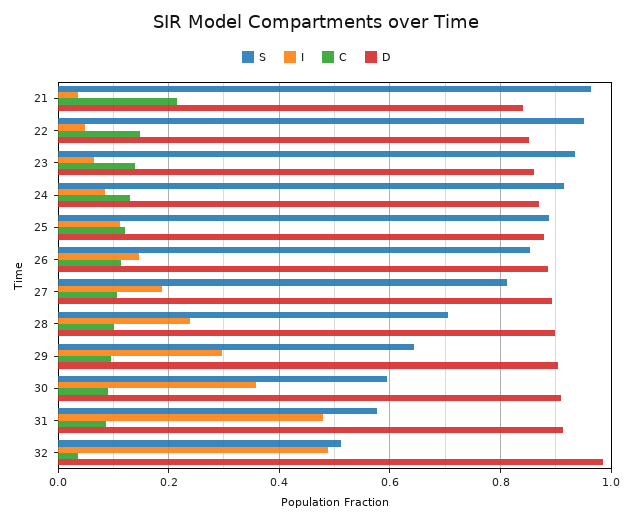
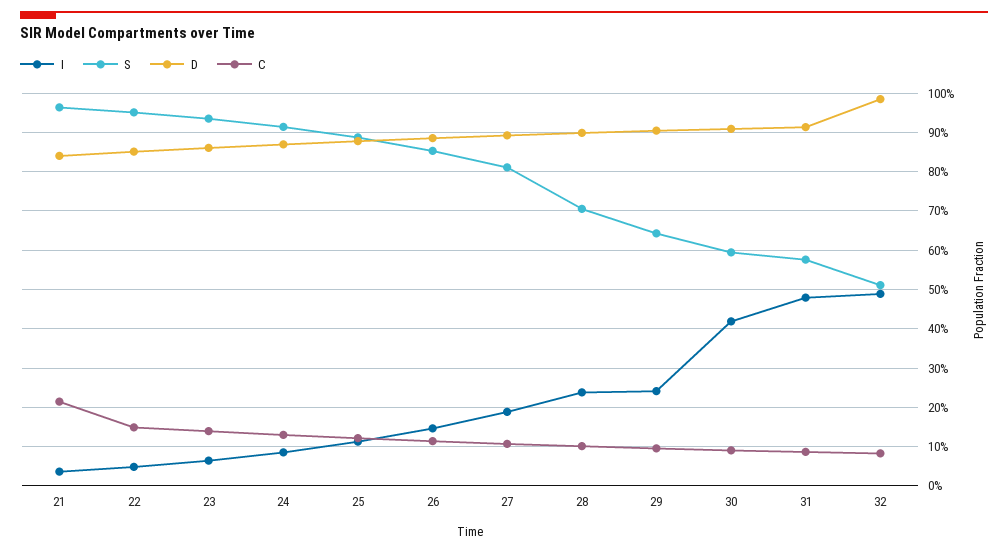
  {
    "S": {
      "21": 0.96,
      "22": 0.96,
      "23": 0.94,
      "24": 0.92,
      "25": 0.88,
      "26": 0.86,
      "27": 0.82,
      "28": 0.7,
      "29": 0.64,
      "30": 0.6,
      "31": 0.58,
      "32": 0.52
    },
    "I": {
      "21": 0.04,
      "22": 0.04,
      "23": 0.06,
      "24": 0.08,
      "25": 0.12,
      "26": 0.14,
      "27": 0.18,
      "28": 0.24,
-     "29": 0.3,
+     "29": 0.24,
-     "30": 0.36,
+     "30": 0.42,
      "31": 0.48,
      "32": 0.48
    },
    "C": {
      "21": 0.22,
      "22": 0.14,
      "23": 0.14,
      "24": 0.14,
      "25": 0.12,
      "26": 0.12,
      "27": 0.1,
      "28": 0.1,
      "29": 0.1,
      "30": 0.1,
      "31": 0.08,
-     "32": 0.04
+     "32": 0.08
    },
    "D": {
      "21": 0.84,
      "22": 0.86,
      "23": 0.86,
      "24": 0.86,
      "25": 0.88,
      "26": 0.88,
      "27": 0.9,
      "28": 0.9,
      "29": 0.9,
      "30": 0.9,
      "31": 0.92,
      "32": 0.98
    }
  }

